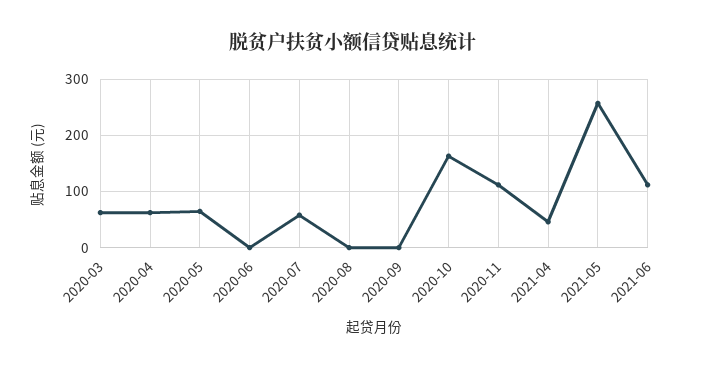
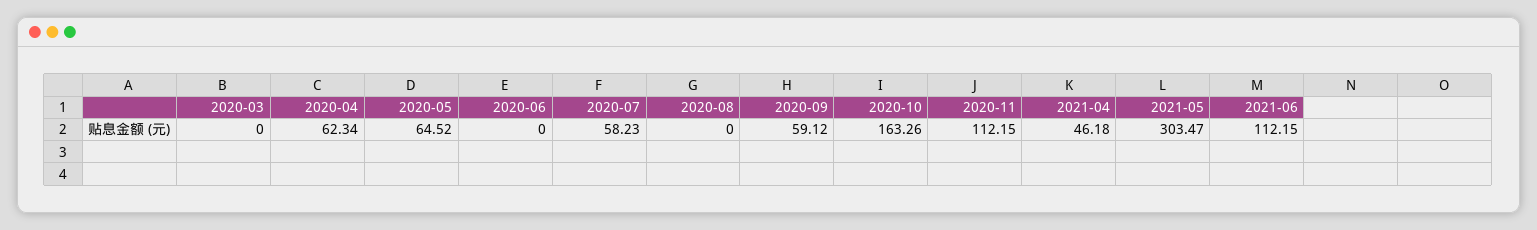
  {
-   "2020-03": 60,
+   "2020-03": 0,
    "2020-04": 62.34,
    "2020-05": 64.52,
    "2020-06": 0,
    "2020-07": 58.23,
    "2020-08": 0,
-   "2020-09": 0,
+   "2020-09": 59.12,
    "2020-10": 163.26,
    "2020-11": 112.15,
    "2021-04": 46.18,
-   "2021-05": 260,
+   "2021-05": 303.47,
    "2021-06": 112.15
  }

